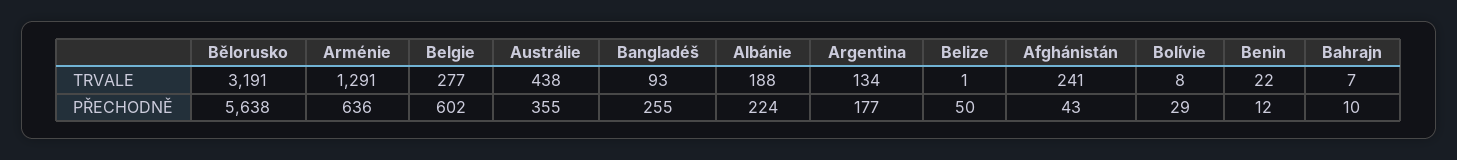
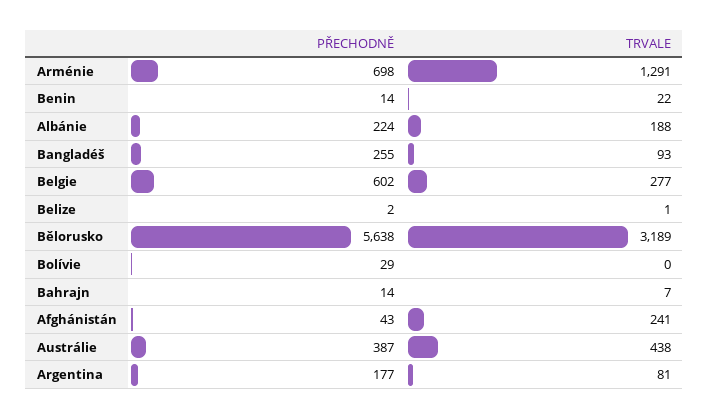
  {
    "Bělorusko": {
-     "TRVALE": 3191,
+     "TRVALE": 3189,
      "PŘECHODNĚ": 5638
    },
    "Arménie": {
      "TRVALE": 1291,
-     "PŘECHODNĚ": 636
+     "PŘECHODNĚ": 698
    },
    "Belgie": {
      "TRVALE": 277,
      "PŘECHODNĚ": 602
    },
    "Austrálie": {
      "TRVALE": 438,
-     "PŘECHODNĚ": 355
+     "PŘECHODNĚ": 387
    },
    "Bangladéš": {
      "TRVALE": 93,
      "PŘECHODNĚ": 255
    },
    "Albánie": {
      "TRVALE": 188,
      "PŘECHODNĚ": 224
    },
    "Argentina": {
-     "TRVALE": 134,
+     "TRVALE": 81,
      "PŘECHODNĚ": 177
    },
    "Belize": {
      "TRVALE": 1,
-     "PŘECHODNĚ": 50
+     "PŘECHODNĚ": 2
    },
    "Afghánistán": {
      "TRVALE": 241,
      "PŘECHODNĚ": 43
    },
    "Bolívie": {
-     "TRVALE": 8,
+     "TRVALE": 0,
      "PŘECHODNĚ": 29
    },
    "Benin": {
      "TRVALE": 22,
-     "PŘECHODNĚ": 12
+     "PŘECHODNĚ": 14
    },
    "Bahrajn": {
      "TRVALE": 7,
-     "PŘECHODNĚ": 10
+     "PŘECHODNĚ": 14
    }
  }

